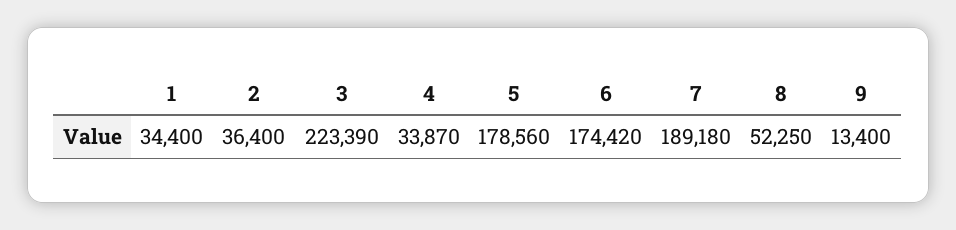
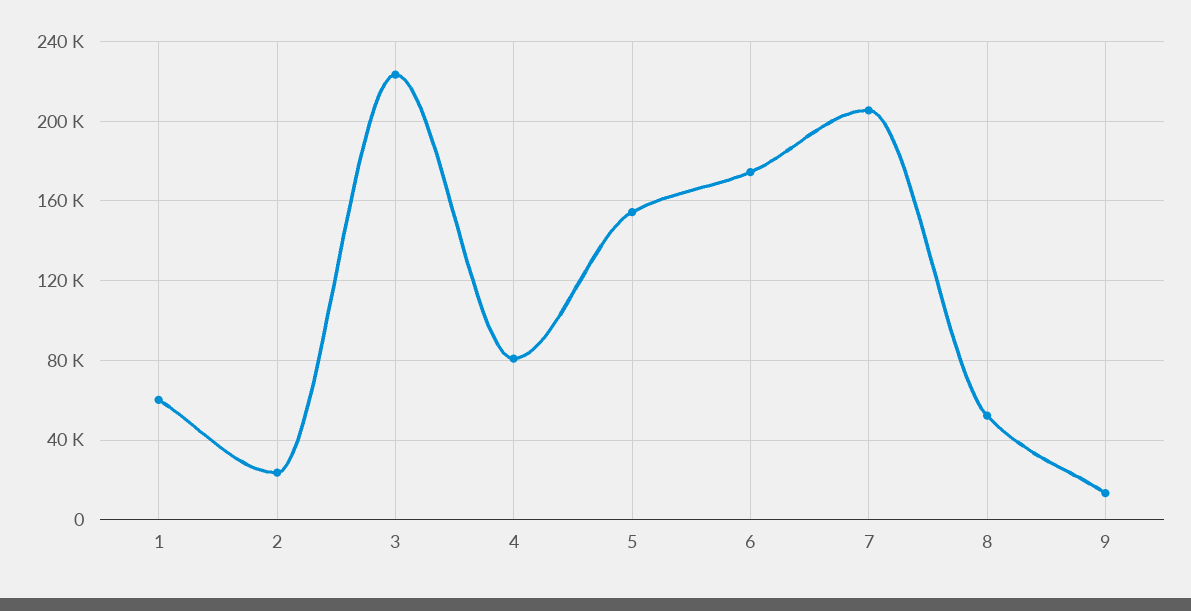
  {
-   "1": 34400,
+   "1": 60000,
-   "2": 36400,
+   "2": 25000,
    "3": 223390,
-   "4": 33870,
+   "4": 80000,
-   "5": 178560,
+   "5": 155000,
    "6": 174420,
-   "7": 189180,
+   "7": 205000,
    "8": 52250,
    "9": 13400
  }

